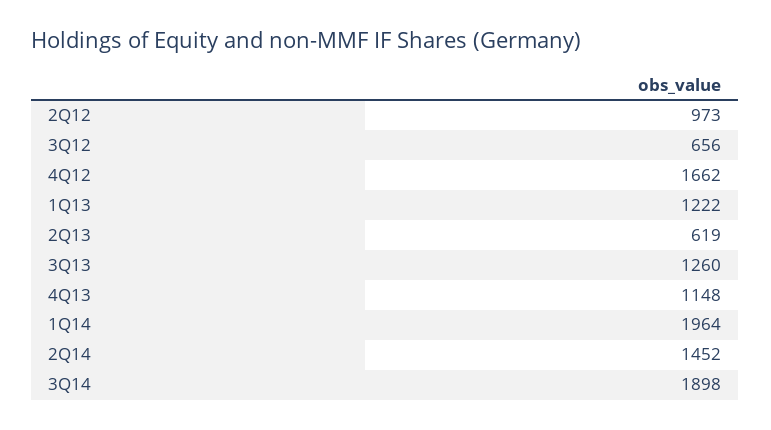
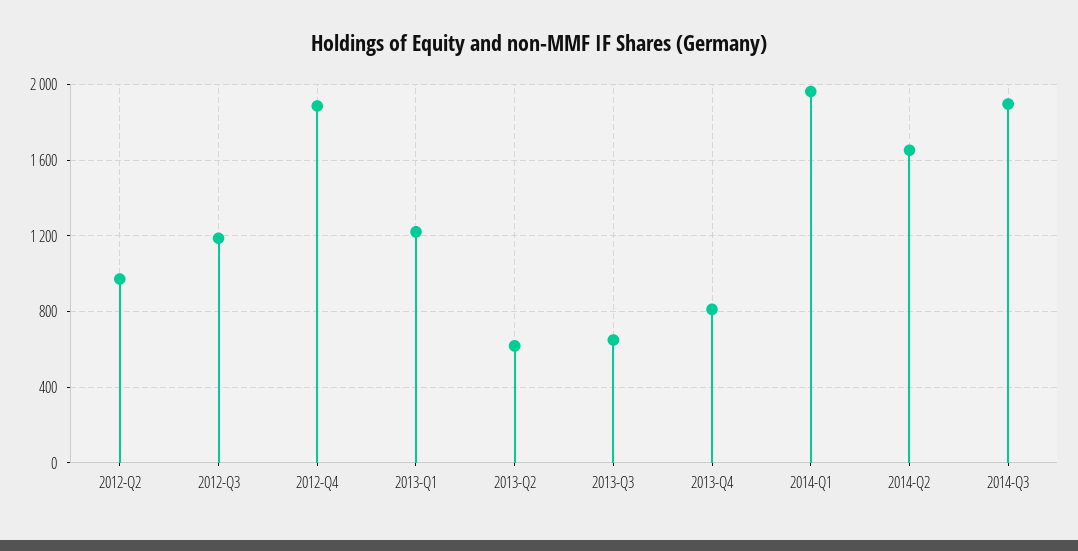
  {
    "2Q12": 973,
-   "3Q12": 656,
+   "3Q12": 1200,
-   "4Q12": 1662,
+   "4Q12": 1900,
    "1Q13": 1222,
    "2Q13": 619,
-   "3Q13": 1260,
+   "3Q13": 650,
-   "4Q13": 1148,
+   "4Q13": 800,
    "1Q14": 1964,
-   "2Q14": 1452,
+   "2Q14": 1650,
    "3Q14": 1898
  }

